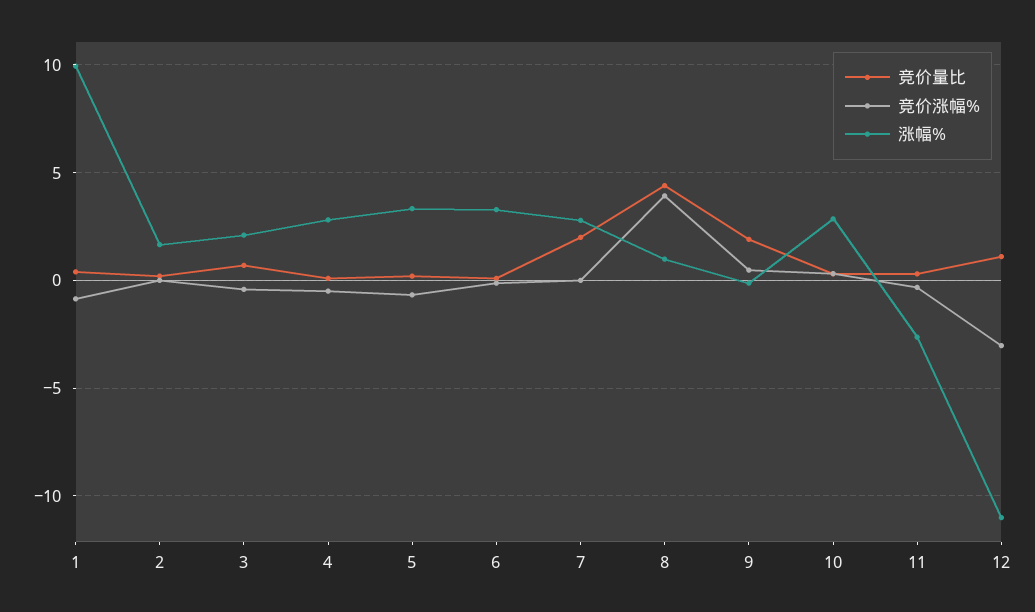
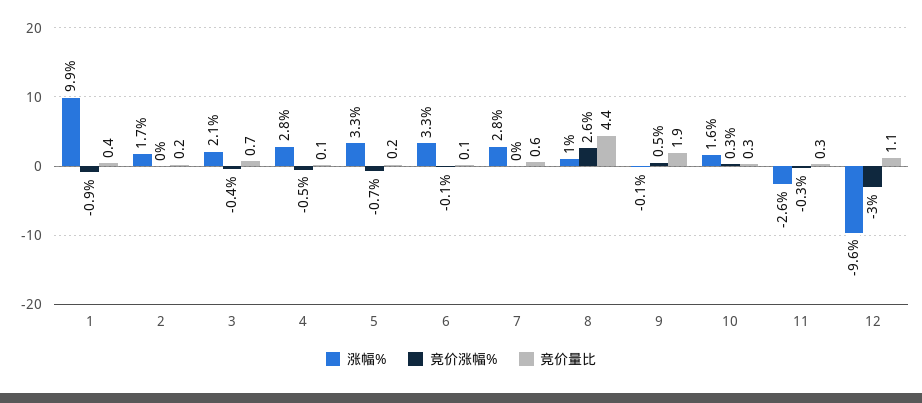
  {
    "竞价量比": {
      "1": 0.4,
      "2": 0.2,
      "3": 0.7,
      "4": 0.1,
      "5": 0.2,
      "6": 0.1,
-     "7": 2,
+     "7": 0.6,
      "8": 4.4,
      "9": 1.9,
      "10": 0.3,
      "11": 0.3,
      "12": 1.1
    },
    "竞价涨幅%": {
      "1": -0.9,
      "2": 0,
      "3": -0.4,
      "4": -0.5,
      "5": -0.7,
      "6": -0.1,
      "7": 0,
-     "8": 4,
+     "8": 2.6,
      "9": 0.5,
      "10": 0.3,
      "11": -0.3,
      "12": -3
    },
    "涨幅%": {
      "1": 9.9,
      "2": 1.7,
      "3": 2.1,
      "4": 2.8,
      "5": 3.3,
      "6": 3.3,
      "7": 2.8,
      "8": 1,
      "9": -0.1,
-     "10": 3,
+     "10": 1.6,
      "11": -2.6,
-     "12": -11
+     "12": -9.6
    }
  }

